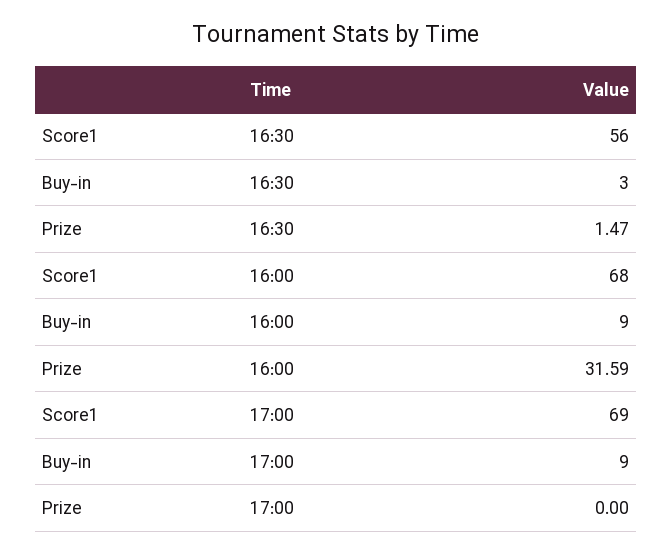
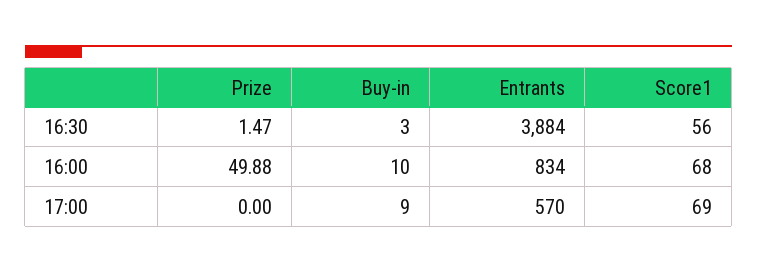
  {
    "Score1": {
      "16:30": 56,
      "16:00": 68,
      "17:00": 69
    },
    "Buy-in": {
      "16:30": 3,
-     "16:00": 9,
+     "16:00": 10,
      "17:00": 9
    },
    "Prize": {
      "16:30": 1.47,
-     "16:00": 31.59,
+     "16:00": 49.88,
      "17:00": 0
-   }
+   },
+   "Entrants": {
+     "16:30": 3884,
+     "16:00": 834,
+     "17:00": 570
+   }
  }

